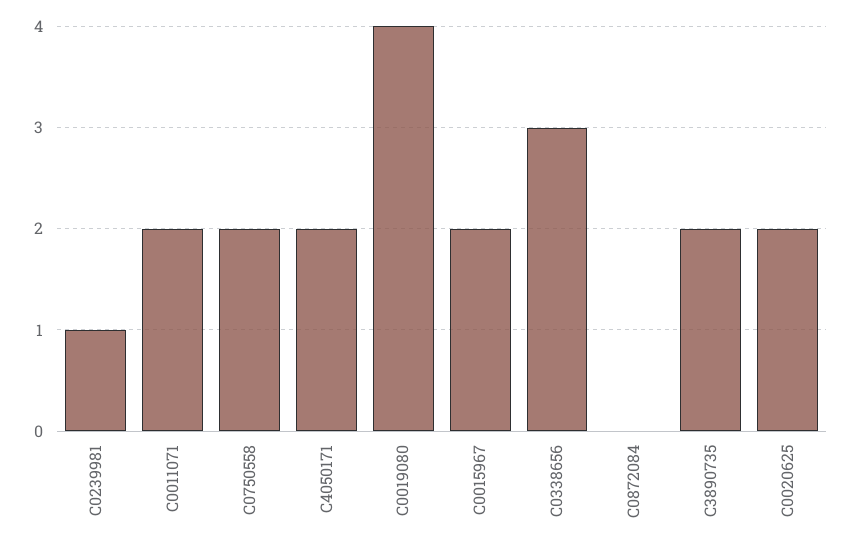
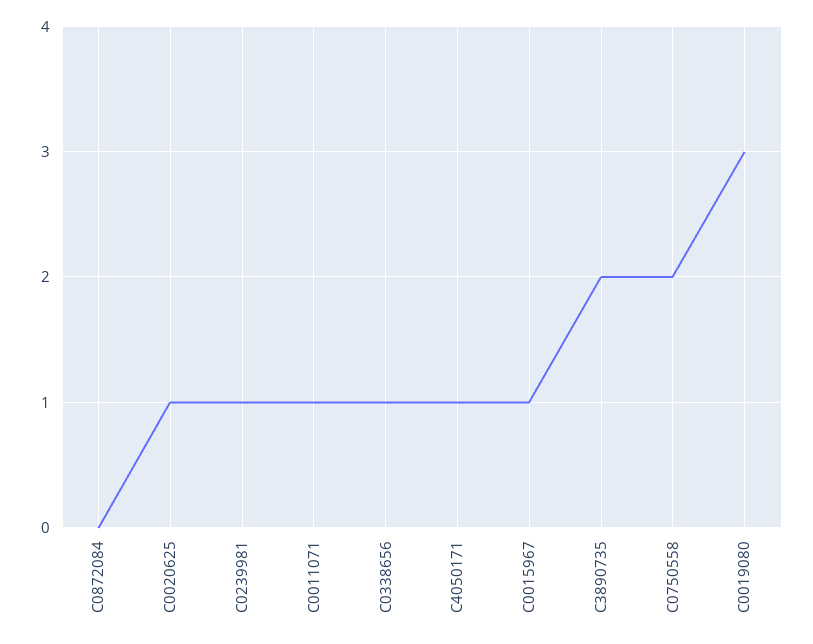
  {
    "C0239981": 1,
-   "C0011071": 2,
+   "C0011071": 1,
    "C0750558": 2,
-   "C4050171": 2,
+   "C4050171": 1,
-   "C0019080": 4,
+   "C0019080": 3,
-   "C0015967": 2,
+   "C0015967": 1,
-   "C0338656": 3,
+   "C0338656": 1,
    "C0872084": 0,
    "C3890735": 2,
-   "C0020625": 2
+   "C0020625": 1
  }

